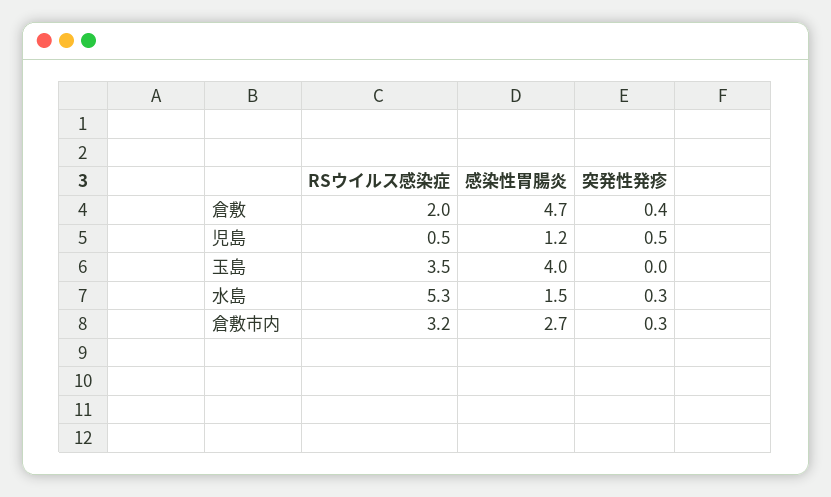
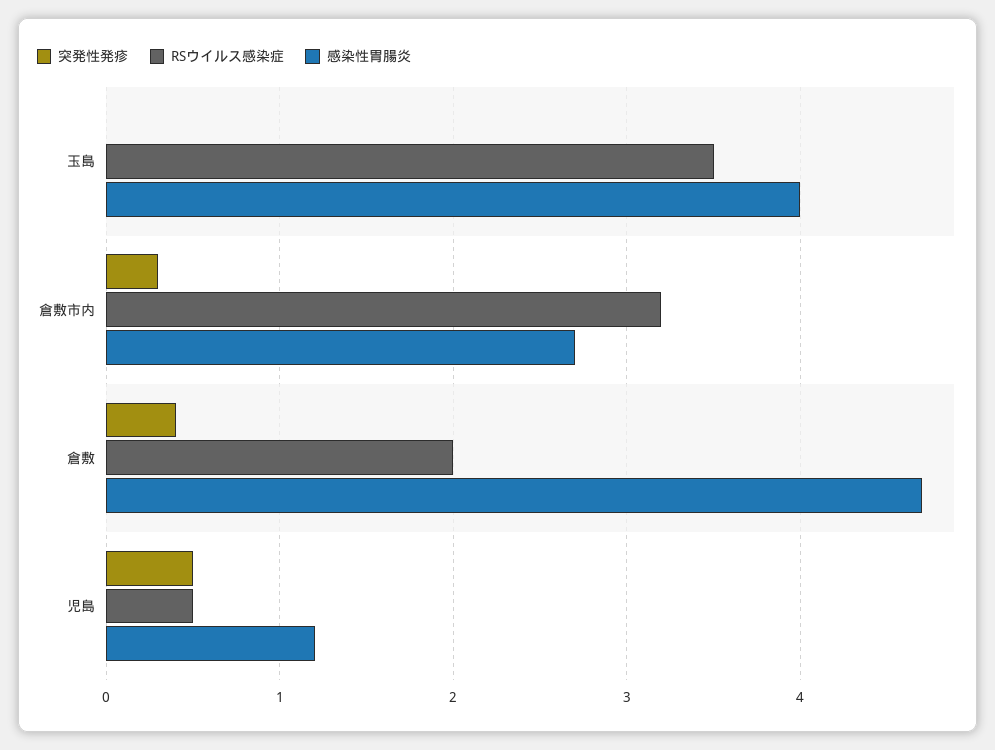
  {
    "RSウイルス感染症": {
      "倉敷": 2,
      "児島": 0.5,
      "玉島": 3.5,
-     "水島": 5.3,
      "倉敷市内": 3.2
    },
    "感染性胃腸炎": {
      "倉敷": 4.7,
      "児島": 1.2,
      "玉島": 4,
-     "水島": 1.5,
      "倉敷市内": 2.7
    },
    "突発性発疹": {
      "倉敷": 0.4,
      "児島": 0.5,
      "玉島": 0,
-     "水島": 0.3,
      "倉敷市内": 0.3
    }
  }

